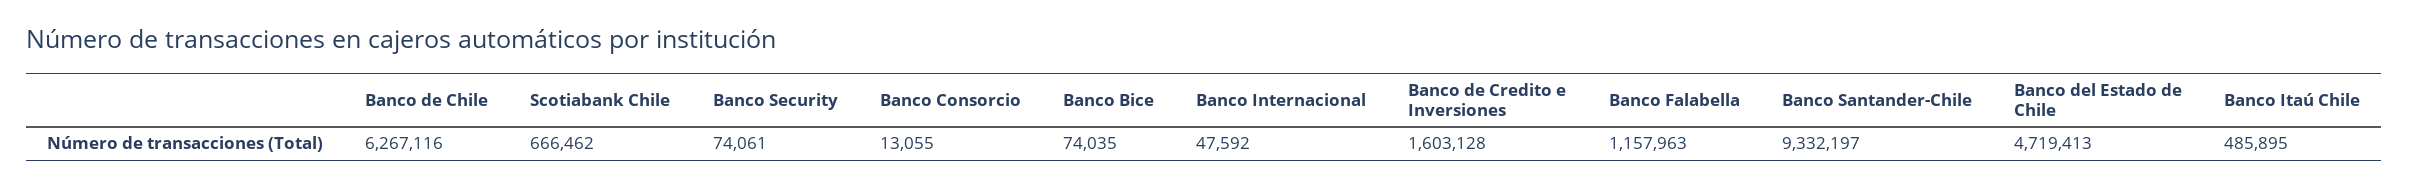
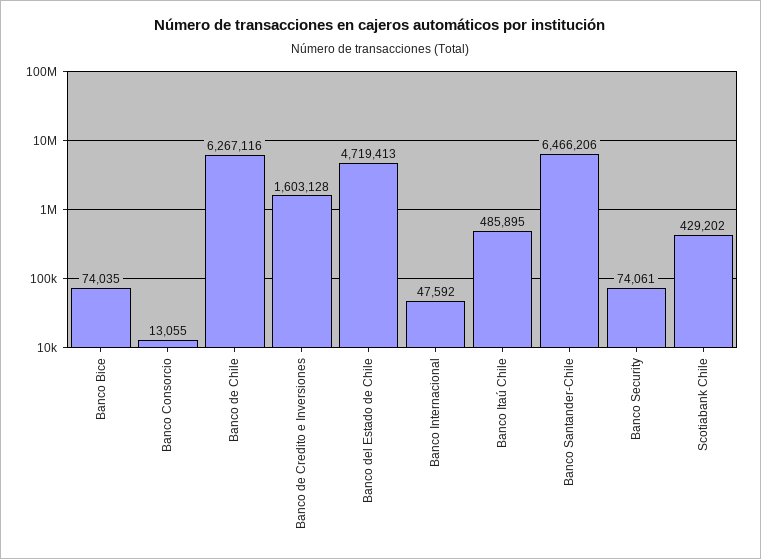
  {
    "Banco de Chile": 6267116,
-   "Scotiabank Chile": 666462,
+   "Scotiabank Chile": 429202,
    "Banco Security": 74061,
    "Banco Consorcio": 13055,
    "Banco Bice": 74035,
    "Banco Internacional": 47592,
    "Banco de Credito e Inversiones": 1603128,
-   "Banco Falabella": 1157963,
-   "Banco Santander-Chile": 9332197,
+   "Banco Santander-Chile": 6466206,
    "Banco del Estado de Chile": 4719413,
    "Banco Itaú Chile": 485895
  }

